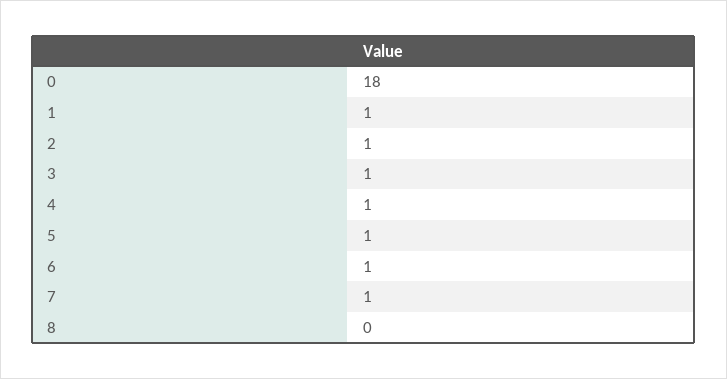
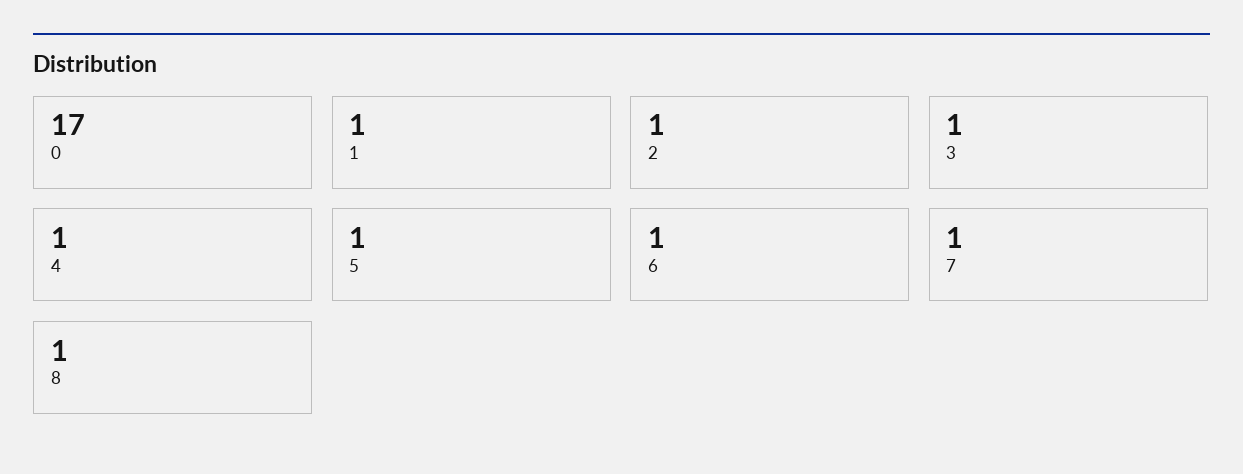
  {
-   "0": 18,
+   "0": 17,
    "1": 1,
    "2": 1,
    "3": 1,
    "4": 1,
    "5": 1,
    "6": 1,
    "7": 1,
-   "8": 0
+   "8": 1
  }

